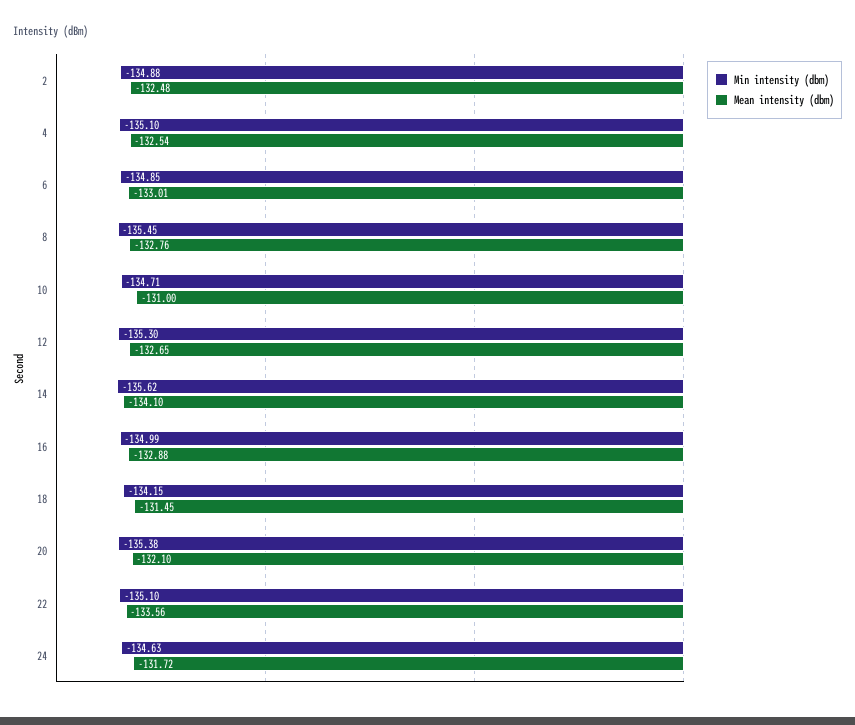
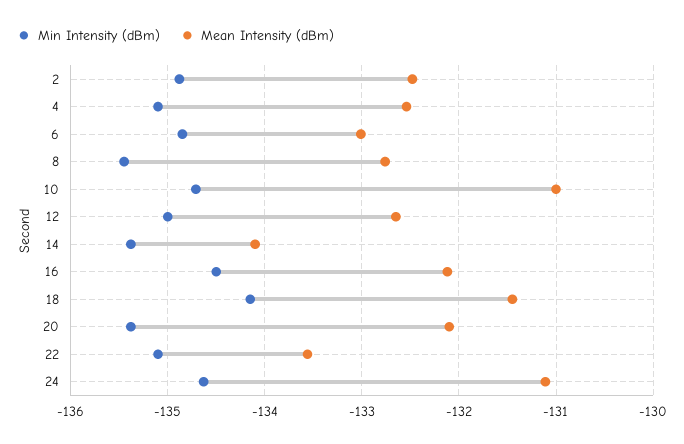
  {
    "Min intensity (dbm)": {
      "2": -134.88,
      "4": -135.1,
      "6": -134.85,
      "8": -135.45,
      "10": -134.71,
-     "12": -135.3,
+     "12": -135,
-     "14": -135.62,
+     "14": -135.4,
-     "16": -134.99,
+     "16": -134.5,
      "18": -134.15,
      "20": -135.38,
      "22": -135.1,
      "24": -134.63
    },
    "Mean intensity (dbm)": {
      "2": -132.48,
      "4": -132.54,
      "6": -133.01,
      "8": -132.76,
      "10": -131,
      "12": -132.65,
      "14": -134.1,
-     "16": -132.88,
+     "16": -132.1,
      "18": -131.45,
      "20": -132.1,
      "22": -133.56,
-     "24": -131.72
+     "24": -131.1
    }
  }

